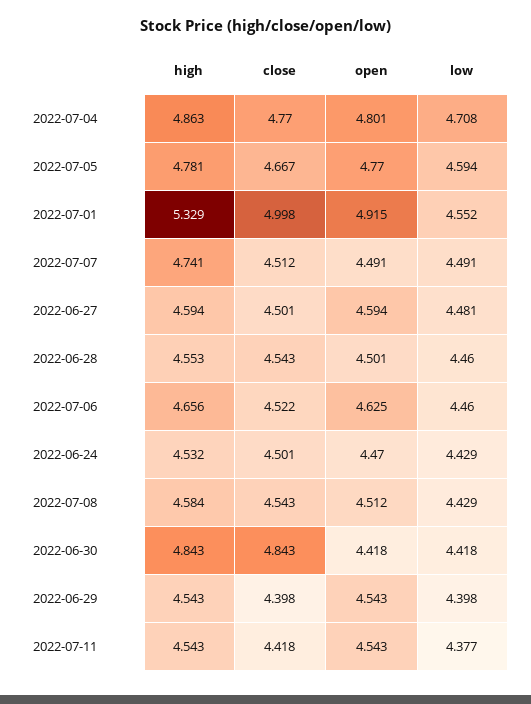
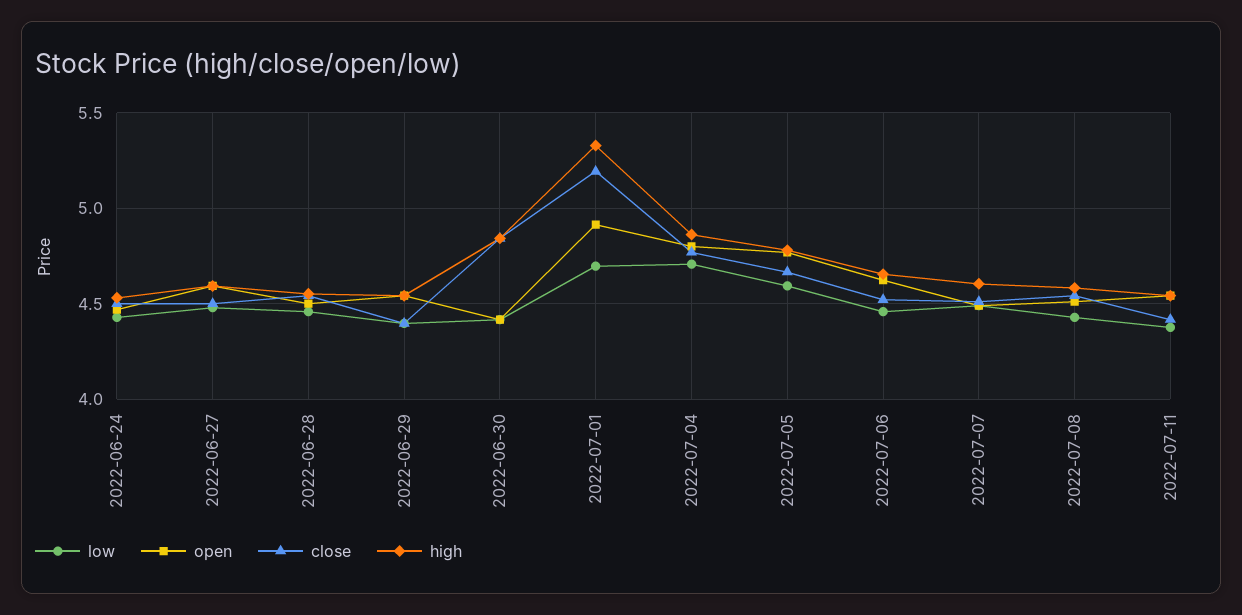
  {
    "high": {
      "2022-07-04": 4.863,
      "2022-07-05": 4.781,
      "2022-07-01": 5.329,
-     "2022-07-07": 4.741,
+     "2022-07-07": 4.6,
      "2022-06-27": 4.594,
      "2022-06-28": 4.553,
      "2022-07-06": 4.656,
      "2022-06-24": 4.532,
      "2022-07-08": 4.584,
      "2022-06-30": 4.843,
      "2022-06-29": 4.543,
      "2022-07-11": 4.543
    },
    "close": {
      "2022-07-04": 4.77,
      "2022-07-05": 4.667,
-     "2022-07-01": 4.998,
+     "2022-07-01": 5.2,
      "2022-07-07": 4.512,
      "2022-06-27": 4.501,
      "2022-06-28": 4.543,
      "2022-07-06": 4.522,
      "2022-06-24": 4.501,
      "2022-07-08": 4.543,
      "2022-06-30": 4.843,
      "2022-06-29": 4.398,
      "2022-07-11": 4.418
    },
    "open": {
      "2022-07-04": 4.801,
      "2022-07-05": 4.77,
      "2022-07-01": 4.915,
      "2022-07-07": 4.491,
      "2022-06-27": 4.594,
      "2022-06-28": 4.501,
      "2022-07-06": 4.625,
      "2022-06-24": 4.47,
      "2022-07-08": 4.512,
      "2022-06-30": 4.418,
      "2022-06-29": 4.543,
      "2022-07-11": 4.543
    },
    "low": {
      "2022-07-04": 4.708,
      "2022-07-05": 4.594,
-     "2022-07-01": 4.552,
+     "2022-07-01": 4.7,
      "2022-07-07": 4.491,
      "2022-06-27": 4.481,
      "2022-06-28": 4.46,
      "2022-07-06": 4.46,
      "2022-06-24": 4.429,
      "2022-07-08": 4.429,
      "2022-06-30": 4.418,
      "2022-06-29": 4.398,
      "2022-07-11": 4.377
    }
  }

